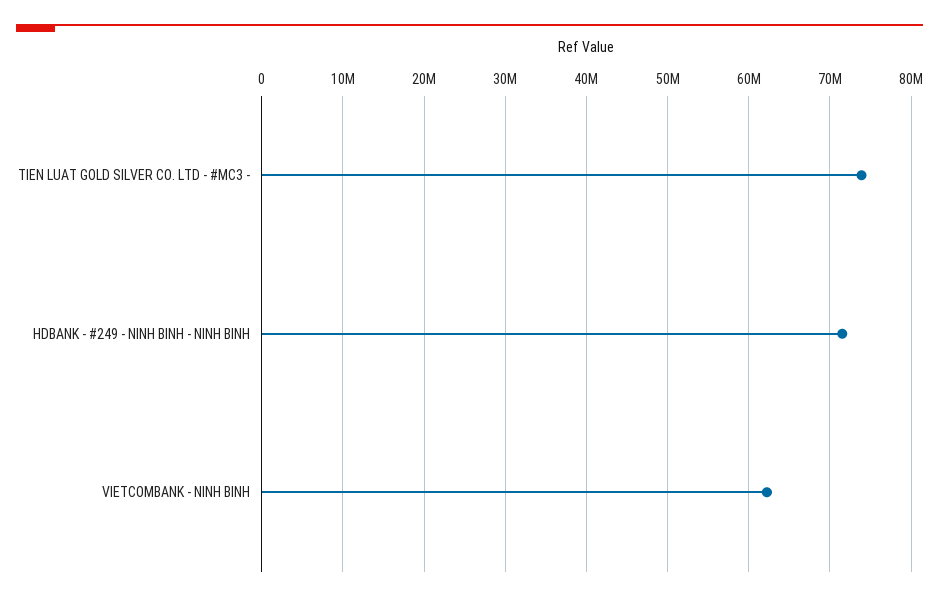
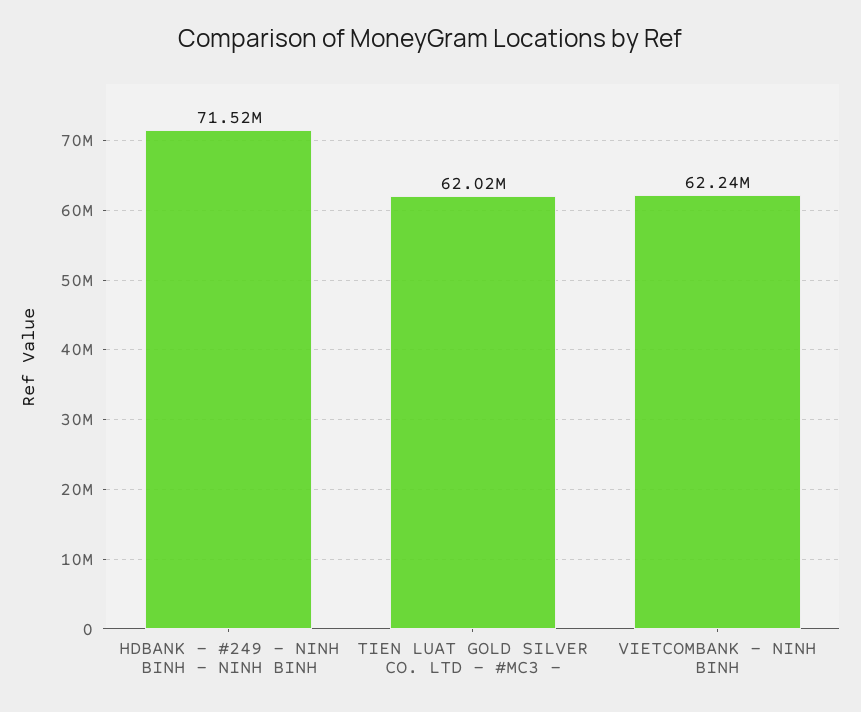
  {
-   "TIEN LUAT GOLD SILVER CO. LTD - #MC3 -": 74000000,
+   "TIEN LUAT GOLD SILVER CO. LTD - #MC3 -": 62020000,
    "HDBANK - #249 - NINH BINH - NINH BINH": 71520000,
    "VIETCOMBANK - NINH BINH": 62240000
  }

